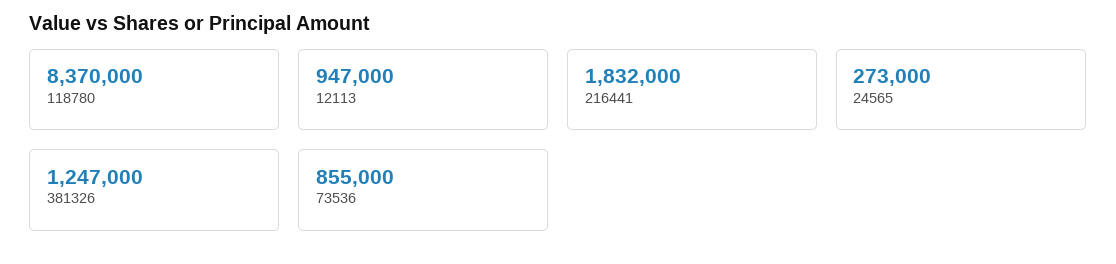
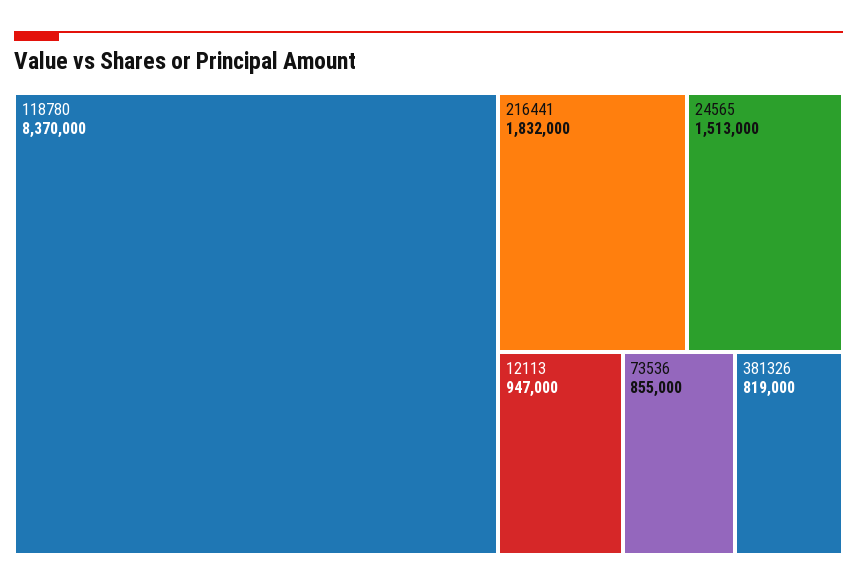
  {
    "118780": 8370000,
    "12113": 947000,
    "216441": 1832000,
-   "24565": 273000,
+   "24565": 1513000,
-   "381326": 1247000,
+   "381326": 819000,
    "73536": 855000
  }

